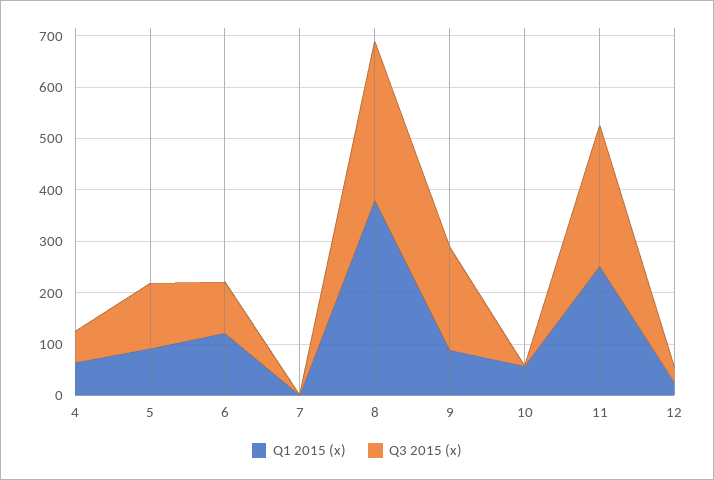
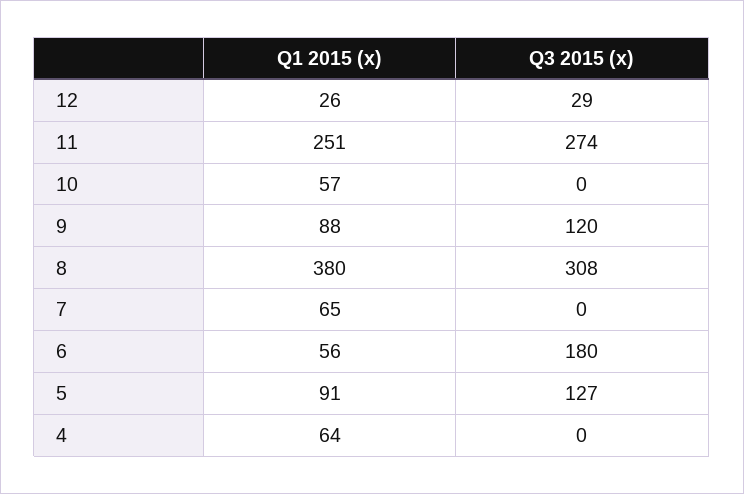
  {
    "Q1 2015 (x)": {
      "4": 64,
      "5": 91,
-     "6": 120,
+     "6": 56,
-     "7": 0,
+     "7": 65,
      "8": 380,
      "9": 88,
      "10": 57,
      "11": 251,
      "12": 26
    },
    "Q3 2015 (x)": {
-     "4": 60,
+     "4": 0,
      "5": 127,
-     "6": 100,
+     "6": 180,
      "7": 0,
      "8": 308,
-     "9": 200,
+     "9": 120,
      "10": 0,
      "11": 274,
      "12": 29
    }
  }

